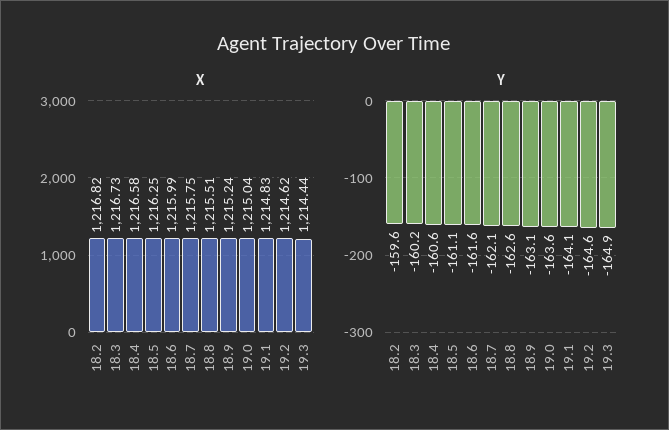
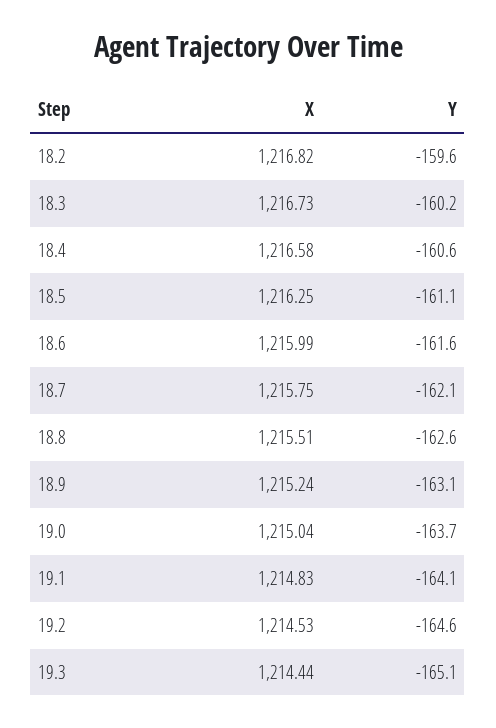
  {
    "X": {
      "18.2": 1216.82,
      "18.3": 1216.73,
      "18.4": 1216.58,
      "18.5": 1216.25,
      "18.6": 1215.99,
      "18.7": 1215.75,
      "18.8": 1215.51,
      "18.9": 1215.24,
      "19.0": 1215.04,
      "19.1": 1214.83,
-     "19.2": 1214.62,
+     "19.2": 1214.53,
      "19.3": 1214.44
    },
    "Y": {
      "18.2": -159.6,
      "18.3": -160.2,
      "18.4": -160.6,
      "18.5": -161.1,
      "18.6": -161.6,
      "18.7": -162.1,
      "18.8": -162.6,
      "18.9": -163.1,
-     "19.0": -163.6,
+     "19.0": -163.7,
      "19.1": -164.1,
      "19.2": -164.6,
-     "19.3": -164.9
+     "19.3": -165.1
    }
  }

